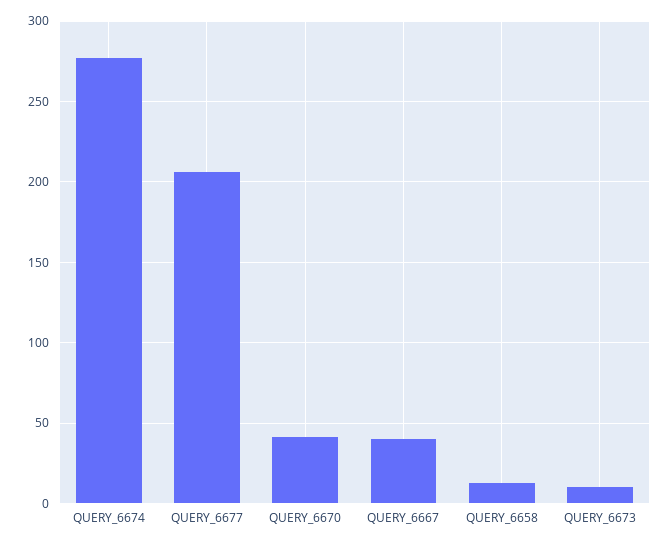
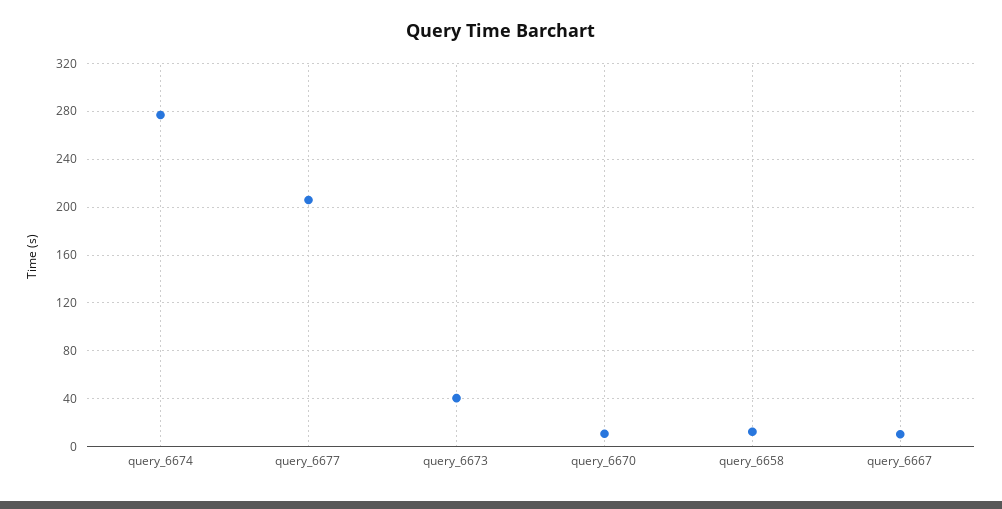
  {
    "QUERY_6674": 275,
    "QUERY_6677": 205,
-   "QUERY_6670": 40,
+   "QUERY_6670": 10,
-   "QUERY_6667": 40,
+   "QUERY_6667": 10,
    "QUERY_6658": 15,
-   "QUERY_6673": 10
+   "QUERY_6673": 40
  }

